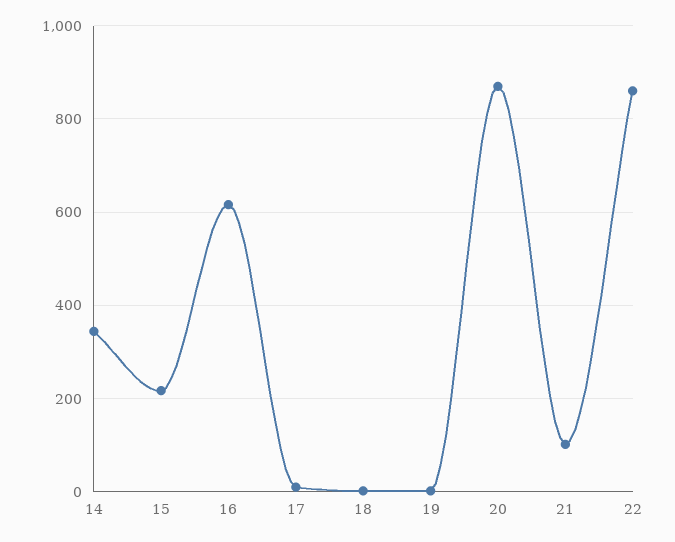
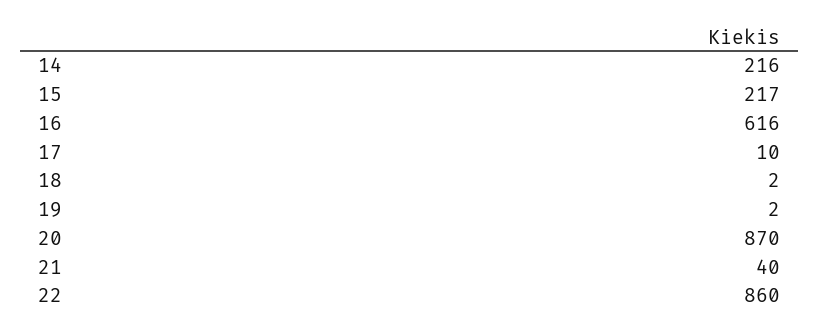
  {
-   "14": 340,
+   "14": 216,
    "15": 217,
    "16": 616,
    "17": 10,
    "18": 2,
    "19": 2,
    "20": 870,
-   "21": 100,
+   "21": 40,
    "22": 860
  }

